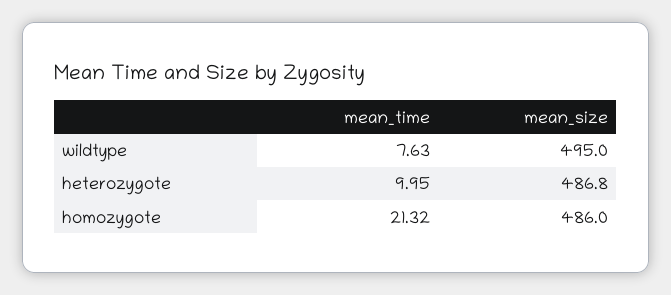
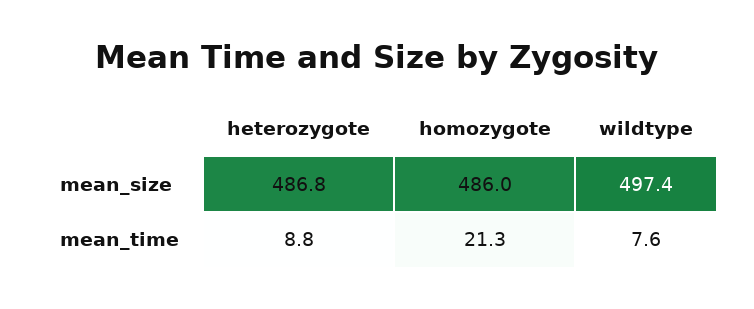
  {
    "mean_time": {
      "wildtype": 7.63,
-     "heterozygote": 9.95,
+     "heterozygote": 8.8,
      "homozygote": 21.32
    },
    "mean_size": {
-     "wildtype": 495,
+     "wildtype": 497.4,
      "heterozygote": 486.8,
      "homozygote": 486
    }
  }

